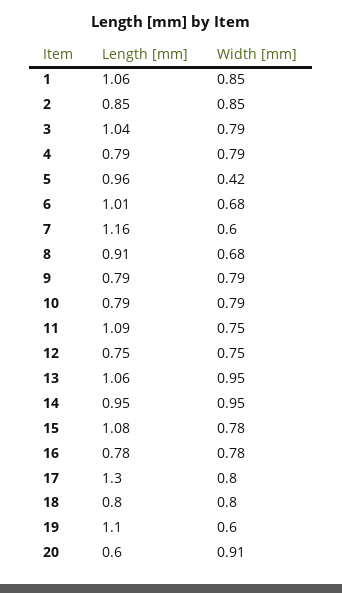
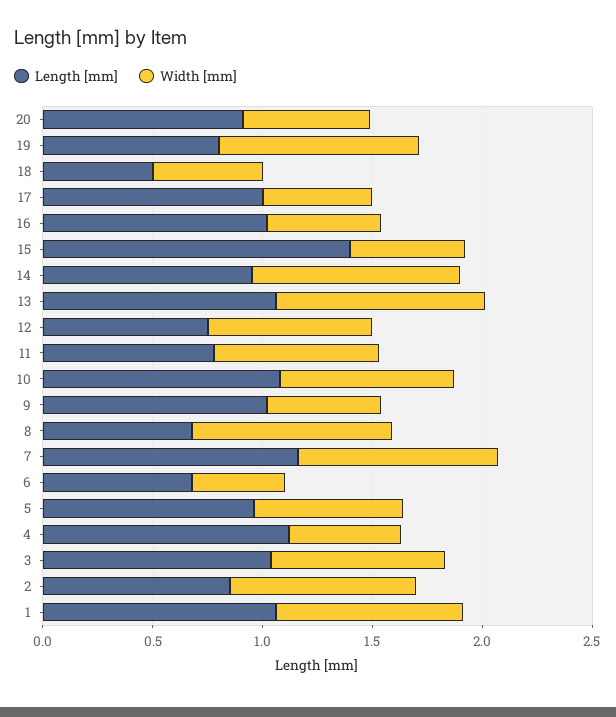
  {
    "Length [mm]": {
      "1": 1.06,
      "2": 0.85,
      "3": 1.04,
-     "4": 0.79,
+     "4": 1.1,
      "5": 0.96,
-     "6": 1.01,
+     "6": 0.7,
      "7": 1.16,
-     "8": 0.91,
+     "8": 0.7,
-     "9": 0.79,
+     "9": 1,
-     "10": 0.79,
+     "10": 1.1,
-     "11": 1.09,
+     "11": 0.8,
      "12": 0.75,
      "13": 1.06,
      "14": 0.95,
-     "15": 1.08,
+     "15": 1.4,
-     "16": 0.78,
+     "16": 1,
-     "17": 1.3,
+     "17": 1,
-     "18": 0.8,
+     "18": 0.5,
-     "19": 1.1,
+     "19": 0.8,
-     "20": 0.6
+     "20": 0.9
    },
    "Width [mm]": {
      "1": 0.85,
      "2": 0.85,
      "3": 0.79,
-     "4": 0.79,
+     "4": 0.5,
-     "5": 0.42,
+     "5": 0.7,
-     "6": 0.68,
+     "6": 0.4,
-     "7": 0.6,
+     "7": 0.9,
-     "8": 0.68,
+     "8": 0.9,
-     "9": 0.79,
+     "9": 0.5,
      "10": 0.79,
      "11": 0.75,
      "12": 0.75,
      "13": 0.95,
      "14": 0.95,
-     "15": 0.78,
+     "15": 0.5,
-     "16": 0.78,
+     "16": 0.5,
-     "17": 0.8,
+     "17": 0.5,
-     "18": 0.8,
+     "18": 0.5,
-     "19": 0.6,
+     "19": 0.9,
-     "20": 0.91
+     "20": 0.6
    }
  }

